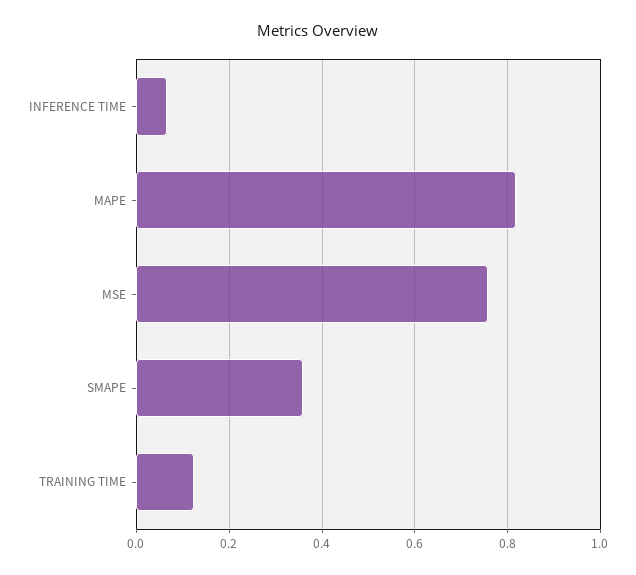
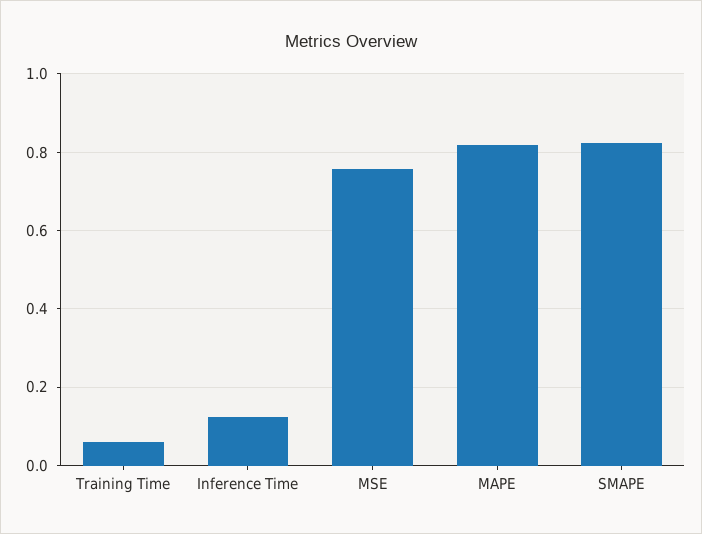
  {
-   "INFERENCE TIME": 0.06,
+   "INFERENCE TIME": 0.12,
    "MAPE": 0.82,
    "MSE": 0.76,
-   "SMAPE": 0.36,
+   "SMAPE": 0.82,
-   "TRAINING TIME": 0.12
+   "TRAINING TIME": 0.06
  }

